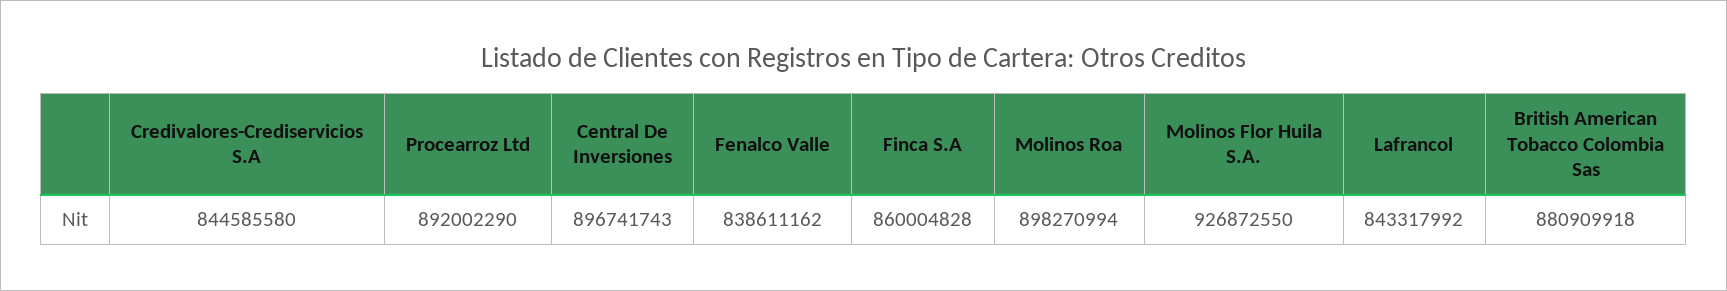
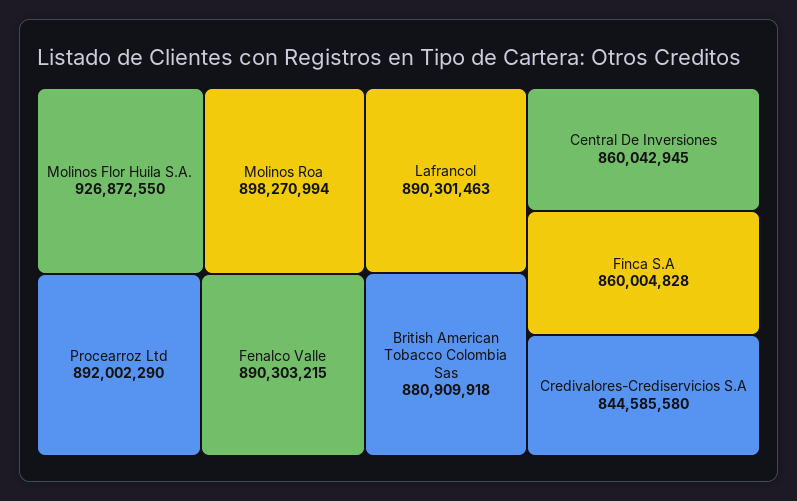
  {
    "Credivalores-Crediservicios S.A": 844585580,
    "Procearroz Ltd": 892002290,
-   "Central De Inversiones": 896741743,
+   "Central De Inversiones": 860042945,
-   "Fenalco Valle": 838611162,
+   "Fenalco Valle": 890303215,
    "Finca S.A": 860004828,
    "Molinos Roa": 898270994,
    "Molinos Flor Huila S.A.": 926872550,
-   "Lafrancol": 843317992,
+   "Lafrancol": 890301463,
    "British American Tobacco Colombia Sas": 880909918
  }

